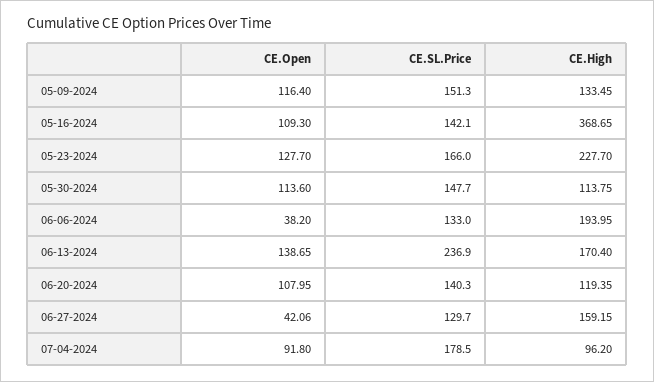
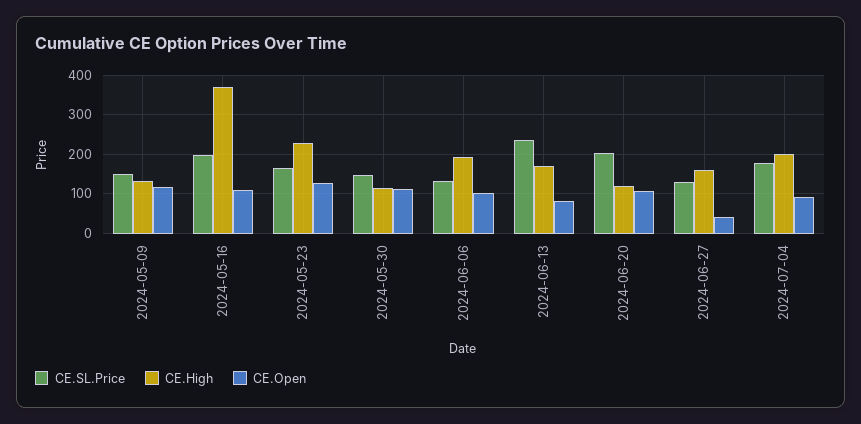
  {
    "CE.Open": {
      "05-09-2024": 116.4,
      "05-16-2024": 109.3,
      "05-23-2024": 127.7,
      "05-30-2024": 113.6,
-     "06-06-2024": 38.2,
+     "06-06-2024": 100,
-     "06-13-2024": 138.65,
+     "06-13-2024": 80,
      "06-20-2024": 107.95,
      "06-27-2024": 42.06,
      "07-04-2024": 91.8
    },
    "CE.SL.Price": {
      "05-09-2024": 151.3,
-     "05-16-2024": 142.1,
+     "05-16-2024": 200,
      "05-23-2024": 166,
      "05-30-2024": 147.7,
      "06-06-2024": 133,
      "06-13-2024": 236.9,
-     "06-20-2024": 140.3,
+     "06-20-2024": 200,
      "06-27-2024": 129.7,
      "07-04-2024": 178.5
    },
    "CE.High": {
      "05-09-2024": 133.45,
      "05-16-2024": 368.65,
      "05-23-2024": 227.7,
      "05-30-2024": 113.75,
      "06-06-2024": 193.95,
      "06-13-2024": 170.4,
      "06-20-2024": 119.35,
      "06-27-2024": 159.15,
-     "07-04-2024": 96.2
+     "07-04-2024": 200
    }
  }

